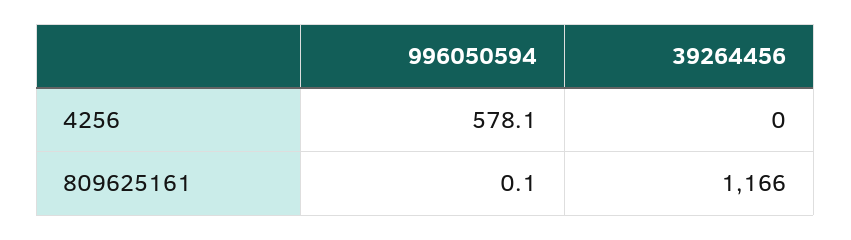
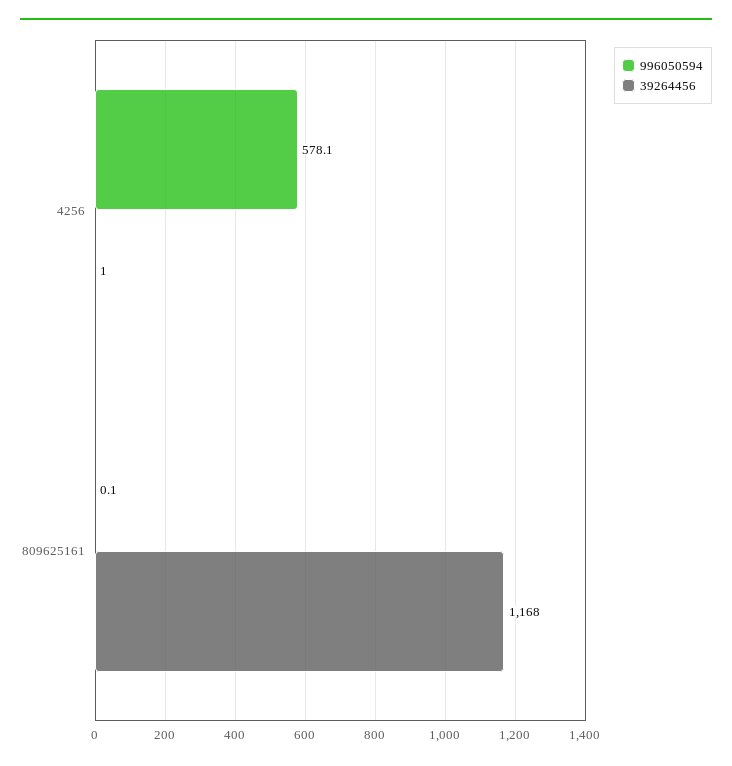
  {
    "996050594": {
      "4256": 578.1,
      "809625161": 0.1
    },
    "39264456": {
-     "4256": 0,
+     "4256": 1,
-     "809625161": 1166
+     "809625161": 1168
    }
  }

